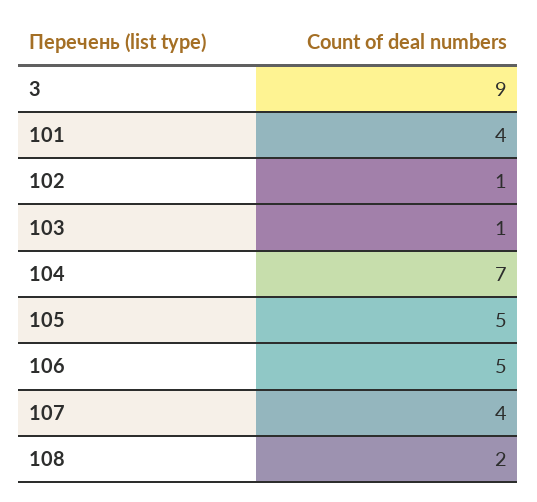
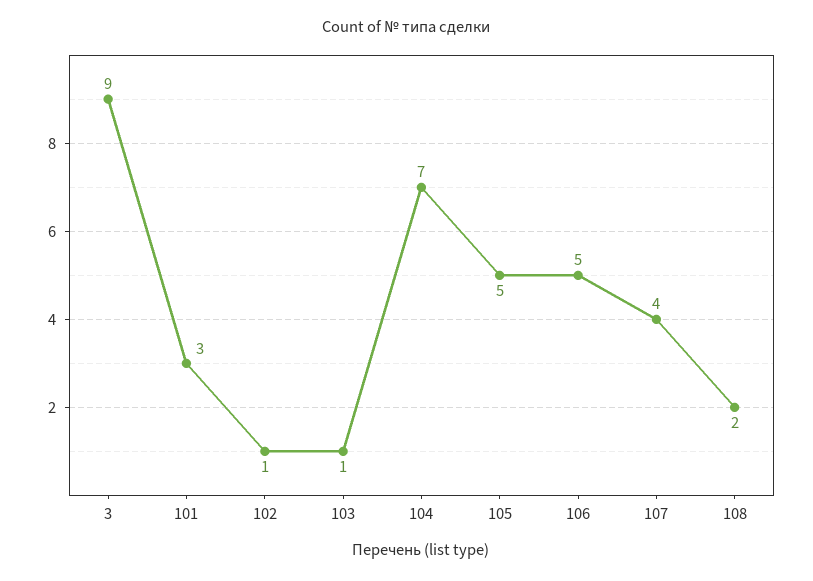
  {
    "3": 9,
-   "101": 4,
+   "101": 3,
    "102": 1,
    "103": 1,
    "104": 7,
    "105": 5,
    "106": 5,
    "107": 4,
    "108": 2
  }

